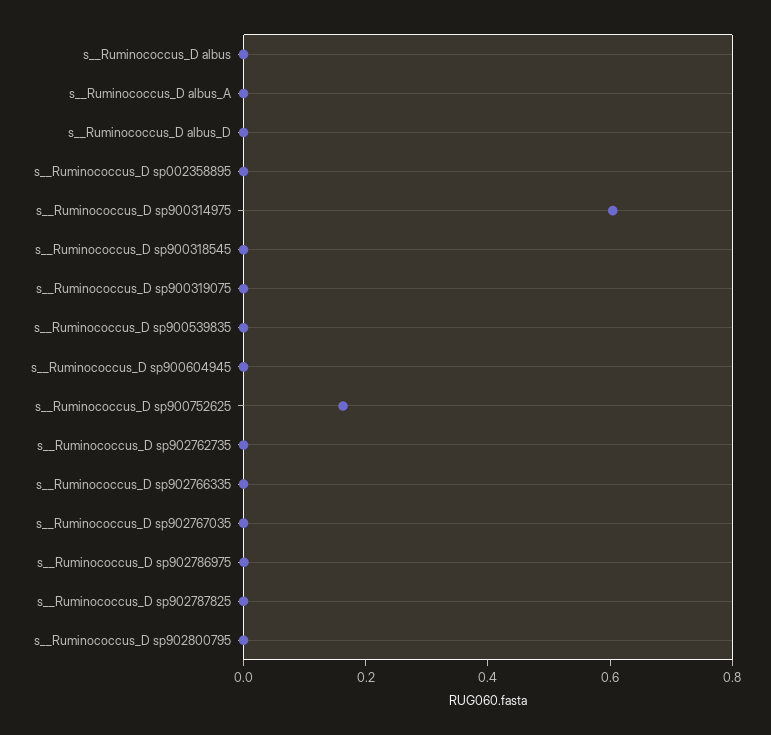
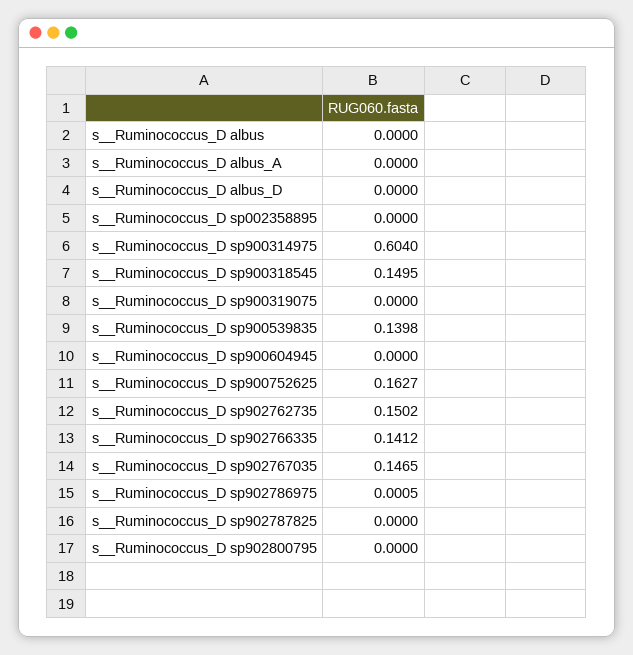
  {
    "s__Ruminococcus_D albus": 0,
    "s__Ruminococcus_D albus_A": 0,
    "s__Ruminococcus_D albus_D": 0,
    "s__Ruminococcus_D sp002358895": 0,
    "s__Ruminococcus_D sp900314975": 0.604,
-   "s__Ruminococcus_D sp900318545": 0,
+   "s__Ruminococcus_D sp900318545": 0.1495,
    "s__Ruminococcus_D sp900319075": 0,
-   "s__Ruminococcus_D sp900539835": 0,
+   "s__Ruminococcus_D sp900539835": 0.1398,
    "s__Ruminococcus_D sp900604945": 0,
    "s__Ruminococcus_D sp900752625": 0.1627,
-   "s__Ruminococcus_D sp902762735": 0,
+   "s__Ruminococcus_D sp902762735": 0.1502,
-   "s__Ruminococcus_D sp902766335": 0,
+   "s__Ruminococcus_D sp902766335": 0.1412,
-   "s__Ruminococcus_D sp902767035": 0,
+   "s__Ruminococcus_D sp902767035": 0.1465,
    "s__Ruminococcus_D sp902786975": 0.0005,
    "s__Ruminococcus_D sp902787825": 0,
    "s__Ruminococcus_D sp902800795": 0
  }

